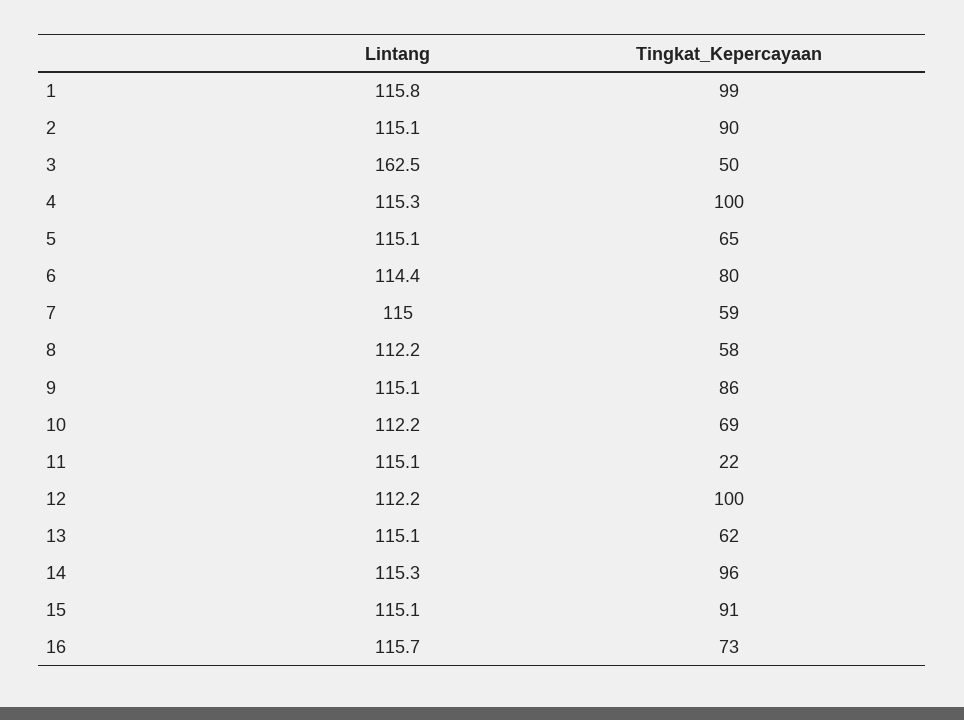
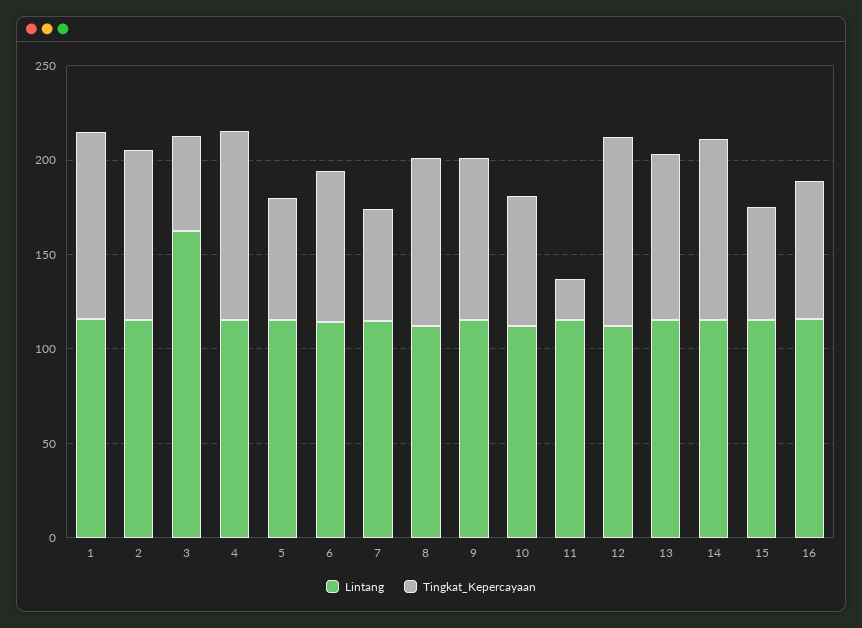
  {
    "Lintang": {
      "1": 115.8,
      "2": 115.1,
      "3": 162.5,
      "4": 115.3,
      "5": 115.1,
      "6": 114.4,
      "7": 115,
      "8": 112.2,
      "9": 115.1,
      "10": 112.2,
      "11": 115.1,
      "12": 112.2,
      "13": 115.1,
      "14": 115.3,
      "15": 115.1,
      "16": 115.7
    },
    "Tingkat_Kepercayaan": {
      "1": 99,
      "2": 90,
      "3": 50,
      "4": 100,
      "5": 65,
      "6": 80,
      "7": 59,
-     "8": 58,
+     "8": 90,
      "9": 86,
      "10": 69,
      "11": 22,
      "12": 100,
-     "13": 62,
+     "13": 90,
      "14": 96,
-     "15": 91,
+     "15": 60,
      "16": 73
    }
  }

